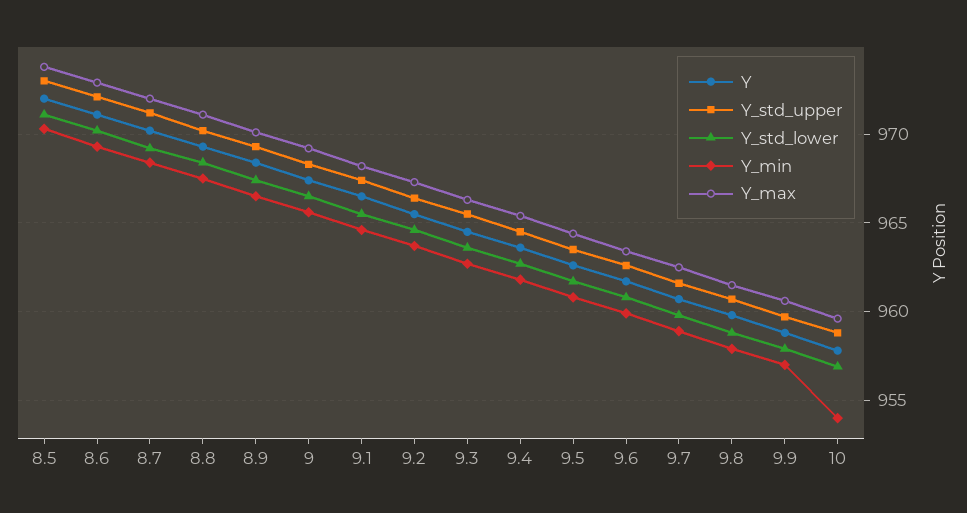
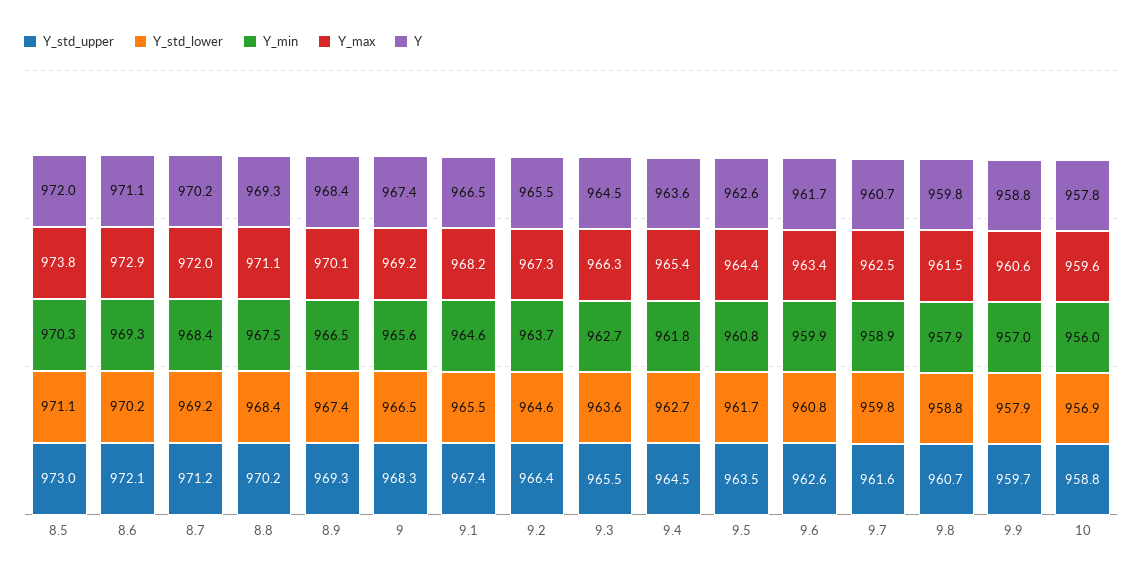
  {
    "Y": {
      "8.5": 972,
      "8.6": 971.1,
      "8.7": 970.2,
      "8.8": 969.3,
      "8.9": 968.4,
      "9": 967.4,
      "9.1": 966.5,
      "9.2": 965.5,
      "9.3": 964.5,
      "9.4": 963.6,
      "9.5": 962.6,
      "9.6": 961.7,
      "9.7": 960.7,
      "9.8": 959.8,
      "9.9": 958.8,
      "10": 957.8
    },
    "Y_std_upper": {
      "8.5": 973,
      "8.6": 972.1,
      "8.7": 971.2,
      "8.8": 970.2,
      "8.9": 969.3,
      "9": 968.3,
      "9.1": 967.4,
      "9.2": 966.4,
      "9.3": 965.5,
      "9.4": 964.5,
      "9.5": 963.5,
      "9.6": 962.6,
      "9.7": 961.6,
      "9.8": 960.7,
      "9.9": 959.7,
      "10": 958.8
    },
    "Y_std_lower": {
      "8.5": 971.1,
      "8.6": 970.2,
      "8.7": 969.2,
      "8.8": 968.4,
      "8.9": 967.4,
      "9": 966.5,
      "9.1": 965.5,
      "9.2": 964.6,
      "9.3": 963.6,
      "9.4": 962.7,
      "9.5": 961.7,
      "9.6": 960.8,
      "9.7": 959.8,
      "9.8": 958.8,
      "9.9": 957.9,
      "10": 956.9
    },
    "Y_min": {
      "8.5": 970.3,
      "8.6": 969.3,
      "8.7": 968.4,
      "8.8": 967.5,
      "8.9": 966.5,
      "9": 965.6,
      "9.1": 964.6,
      "9.2": 963.7,
      "9.3": 962.7,
      "9.4": 961.8,
      "9.5": 960.8,
      "9.6": 959.9,
      "9.7": 958.9,
      "9.8": 957.9,
      "9.9": 957,
-     "10": 954
+     "10": 956
    },
    "Y_max": {
      "8.5": 973.8,
      "8.6": 972.9,
      "8.7": 972,
      "8.8": 971.1,
      "8.9": 970.1,
      "9": 969.2,
      "9.1": 968.2,
      "9.2": 967.3,
      "9.3": 966.3,
      "9.4": 965.4,
      "9.5": 964.4,
      "9.6": 963.4,
      "9.7": 962.5,
      "9.8": 961.5,
      "9.9": 960.6,
      "10": 959.6
    }
  }

